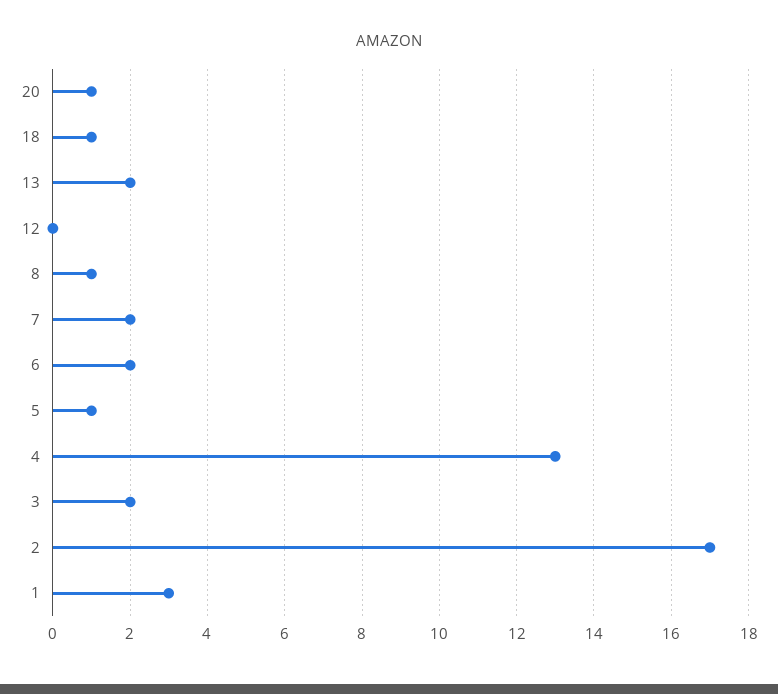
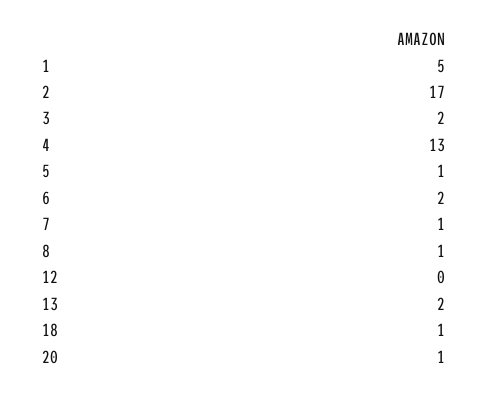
  {
    "20": 1,
    "18": 1,
    "13": 2,
    "12": 0,
    "8": 1,
-   "7": 2,
+   "7": 1,
    "6": 2,
    "5": 1,
    "4": 13,
    "3": 2,
    "2": 17,
-   "1": 3
+   "1": 5
  }

